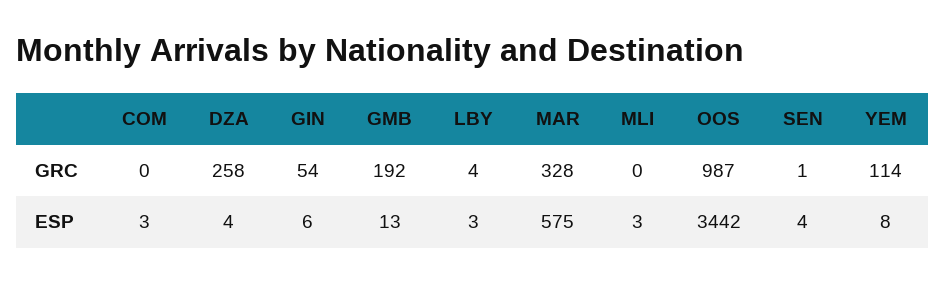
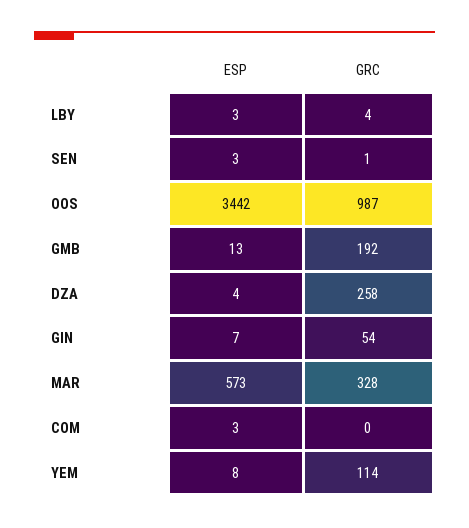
  {
    "COM": {
      "GRC": 0,
      "ESP": 3
    },
    "DZA": {
      "GRC": 258,
      "ESP": 4
    },
    "GIN": {
      "GRC": 54,
-     "ESP": 6
+     "ESP": 7
    },
    "GMB": {
      "GRC": 192,
      "ESP": 13
    },
    "LBY": {
      "GRC": 4,
      "ESP": 3
    },
    "MAR": {
      "GRC": 328,
-     "ESP": 575
+     "ESP": 573
    },
-   "MLI": {
-     "GRC": 0,
-     "ESP": 3
-   },
    "OOS": {
      "GRC": 987,
      "ESP": 3442
    },
    "SEN": {
      "GRC": 1,
-     "ESP": 4
+     "ESP": 3
    },
    "YEM": {
      "GRC": 114,
      "ESP": 8
    }
  }

